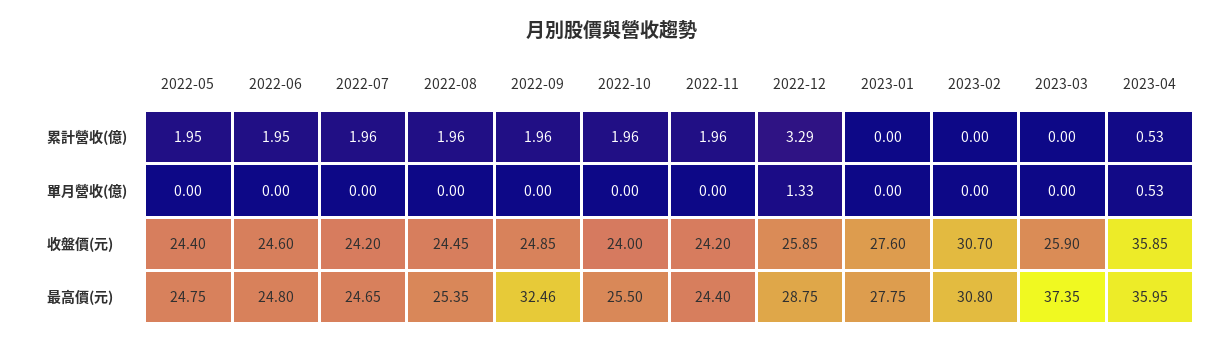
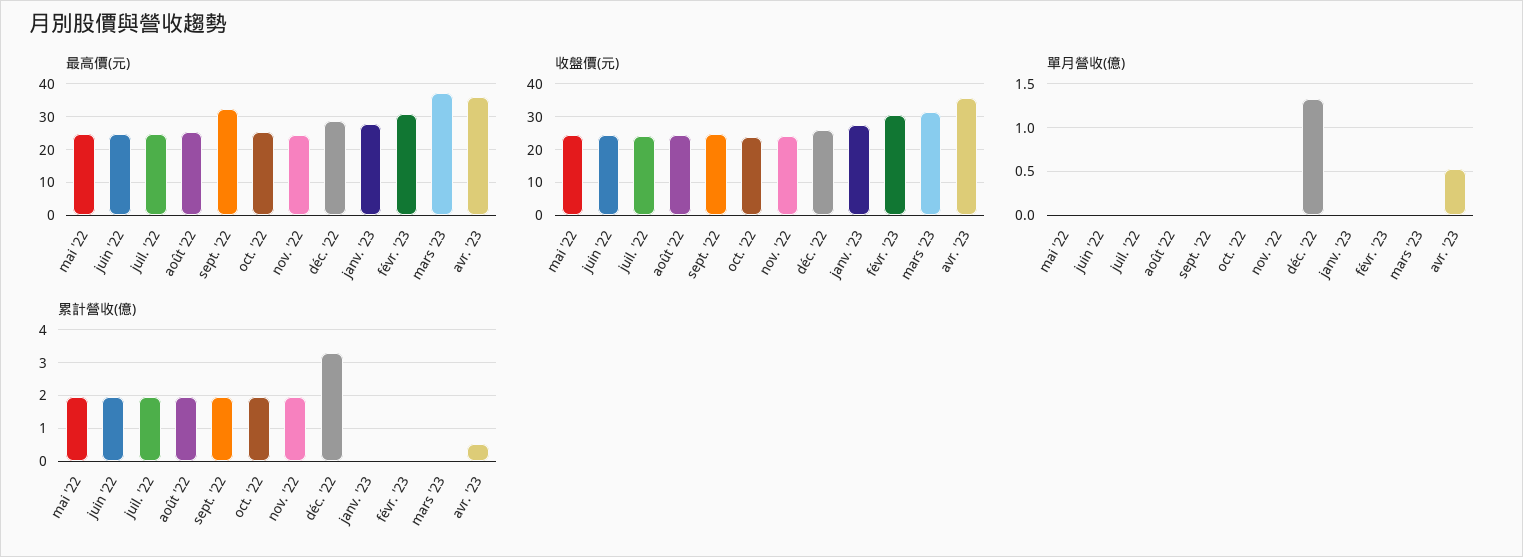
  {
    "累計營收(億)": {
      "2022-05": 1.95,
      "2022-06": 1.95,
      "2022-07": 1.96,
      "2022-08": 1.96,
      "2022-09": 1.96,
      "2022-10": 1.96,
      "2022-11": 1.96,
      "2022-12": 3.29,
      "2023-01": 0,
      "2023-02": 0,
      "2023-03": 0,
      "2023-04": 0.53
    },
    "單月營收(億)": {
      "2022-05": 0,
      "2022-06": 0,
      "2022-07": 0,
      "2022-08": 0,
      "2022-09": 0,
      "2022-10": 0,
      "2022-11": 0,
      "2022-12": 1.33,
      "2023-01": 0,
      "2023-02": 0,
      "2023-03": 0,
      "2023-04": 0.53
    },
    "收盤價(元)": {
      "2022-05": 24.4,
      "2022-06": 24.6,
      "2022-07": 24.2,
      "2022-08": 24.45,
      "2022-09": 24.85,
      "2022-10": 24,
      "2022-11": 24.2,
      "2022-12": 25.85,
      "2023-01": 27.6,
      "2023-02": 30.7,
-     "2023-03": 25.9,
+     "2023-03": 32,
      "2023-04": 35.85
    },
    "最高價(元)": {
      "2022-05": 24.75,
      "2022-06": 24.8,
      "2022-07": 24.65,
      "2022-08": 25.35,
      "2022-09": 32.46,
      "2022-10": 25.5,
      "2022-11": 24.4,
      "2022-12": 28.75,
      "2023-01": 27.75,
      "2023-02": 30.8,
      "2023-03": 37.35,
      "2023-04": 35.95
    }
  }

